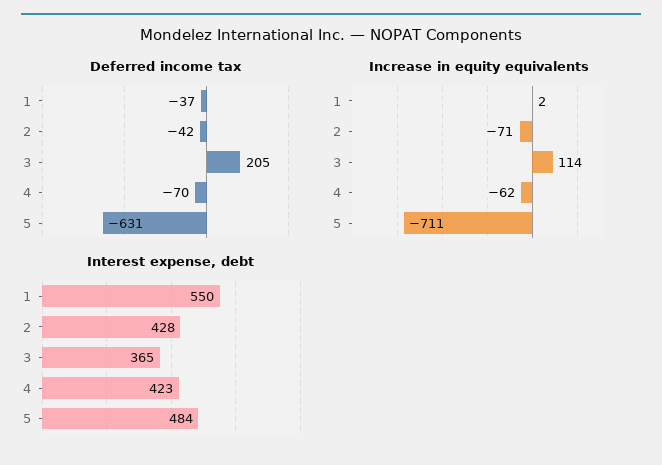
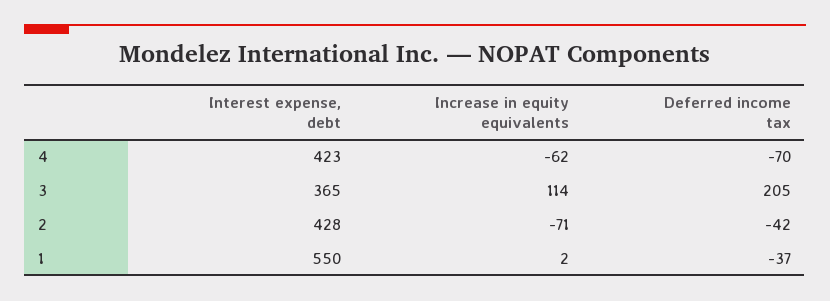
  {
    "Deferred income tax": {
      "1": -37,
      "2": -42,
      "3": 205,
-     "4": -70,
+     "4": -70
-     "5": -631
    },
    "Increase in equity equivalents": {
      "1": 2,
      "2": -71,
      "3": 114,
-     "4": -62,
+     "4": -62
-     "5": -711
    },
    "Interest expense, debt": {
      "1": 550,
      "2": 428,
      "3": 365,
-     "4": 423,
+     "4": 423
-     "5": 484
    }
  }

